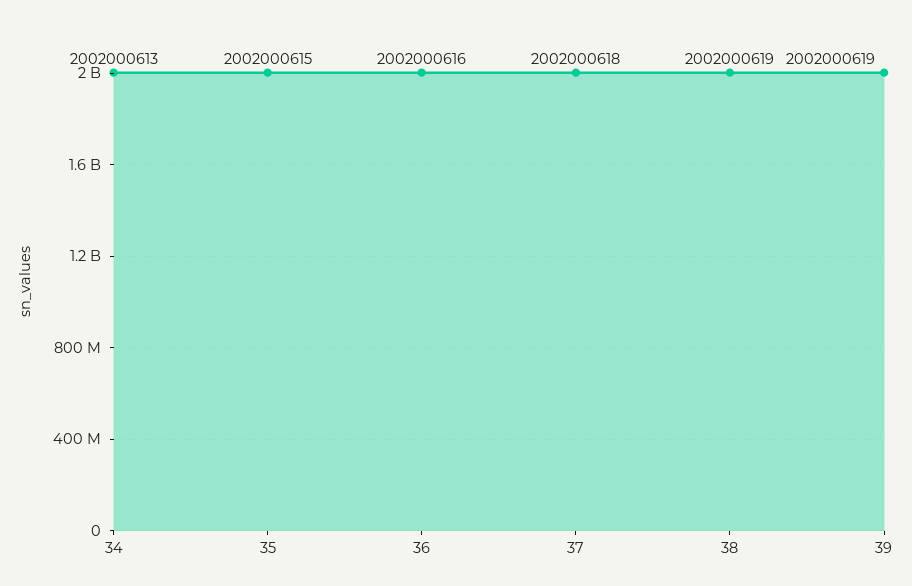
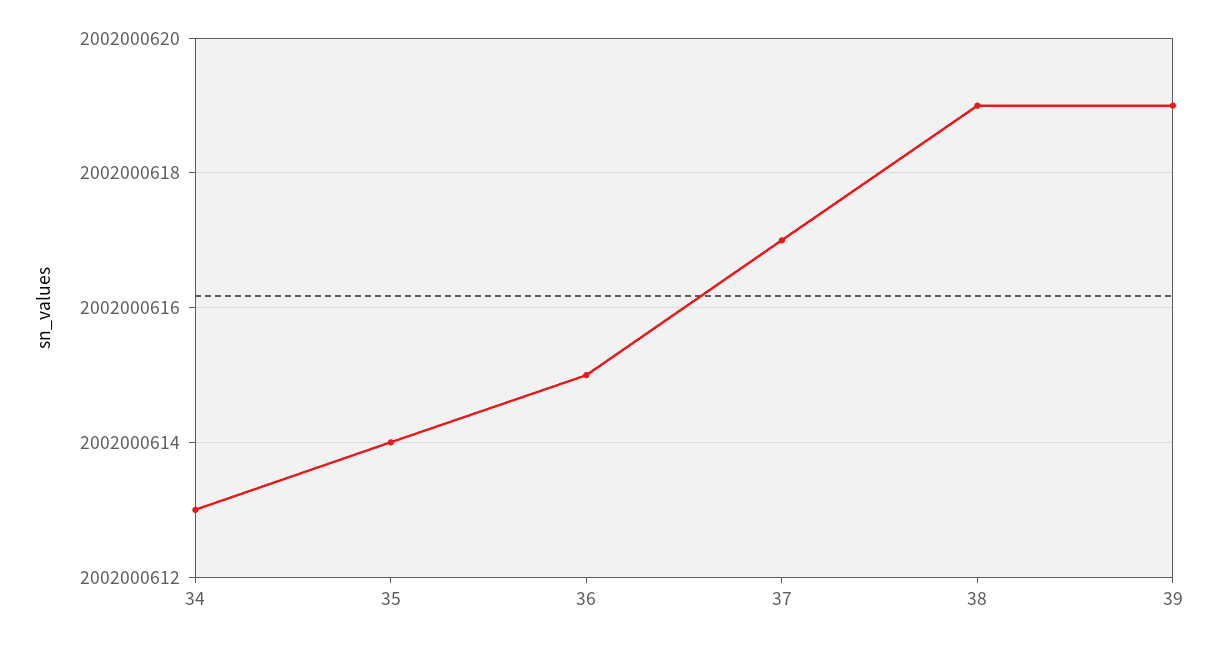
  {
    "34": 2002000613,
-   "35": 2002000615,
+   "35": 2002000614,
-   "36": 2002000616,
+   "36": 2002000615,
-   "37": 2002000618,
+   "37": 2002000617,
    "38": 2002000619,
    "39": 2002000619
  }

